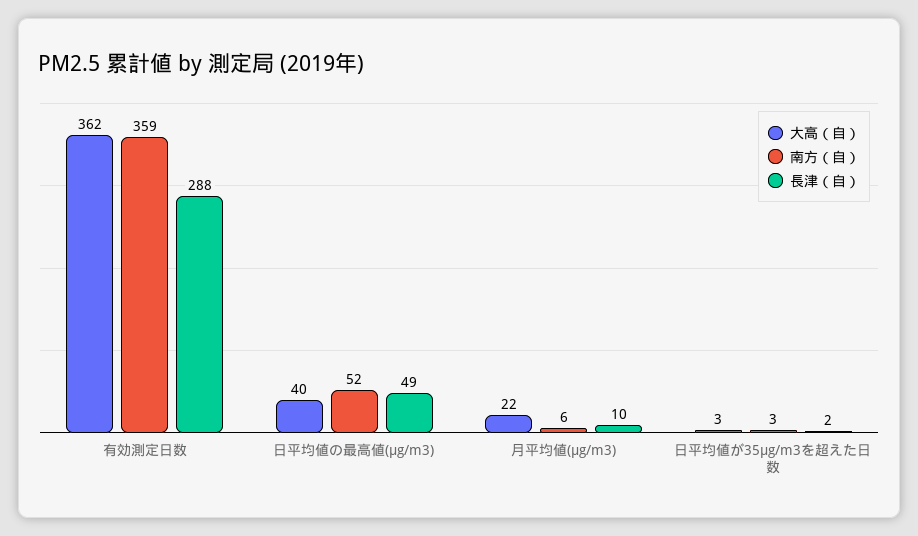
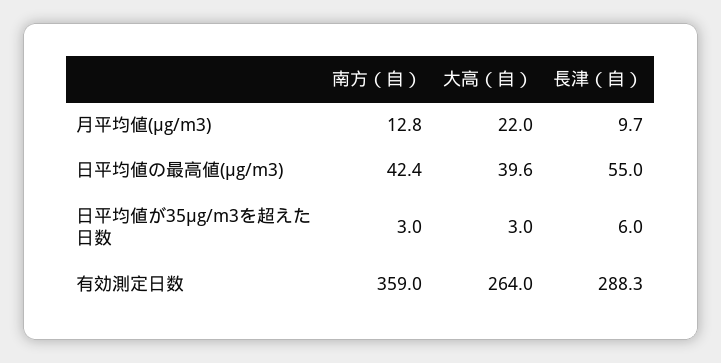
  {
    "大高（自）": {
-     "有効測定日数": 362,
+     "有効測定日数": 264,
      "日平均値の最高値(μg/m3)": 39.6,
      "月平均値(μg/m3)": 22,
      "日平均値が35μg/m3を超えた日数": 3
    },
    "南方（自）": {
      "有効測定日数": 359,
-     "日平均値の最高値(μg/m3)": 52,
+     "日平均値の最高値(μg/m3)": 42.4,
-     "月平均値(μg/m3)": 6,
+     "月平均値(μg/m3)": 12.8,
      "日平均値が35μg/m3を超えた日数": 3
    },
    "長津（自）": {
      "有効測定日数": 288.3,
-     "日平均値の最高値(μg/m3)": 49,
+     "日平均値の最高値(μg/m3)": 55,
      "月平均値(μg/m3)": 9.7,
-     "日平均値が35μg/m3を超えた日数": 2
+     "日平均値が35μg/m3を超えた日数": 6
    }
  }

